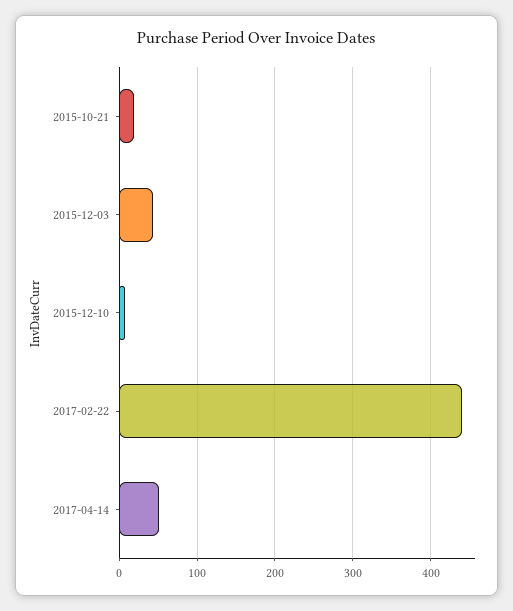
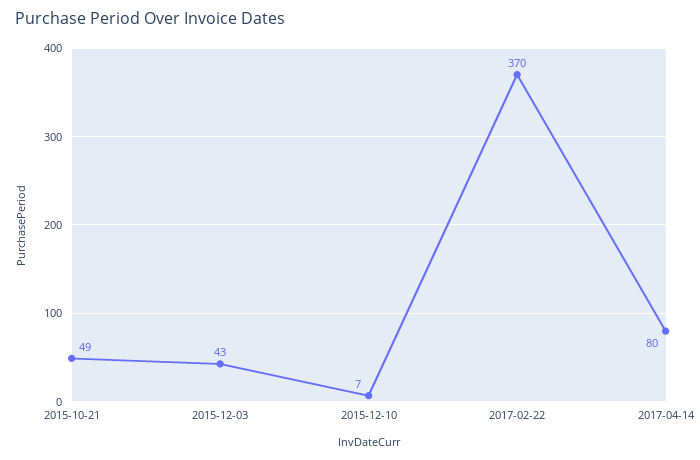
  {
-   "2015-10-21": 20,
+   "2015-10-21": 49,
    "2015-12-03": 43,
    "2015-12-10": 7,
-   "2017-02-22": 440,
+   "2017-02-22": 370,
-   "2017-04-14": 50
+   "2017-04-14": 80
  }

